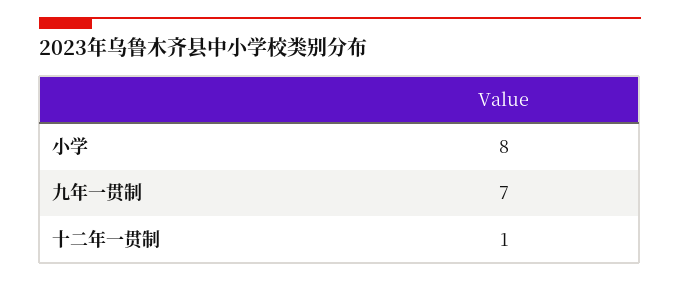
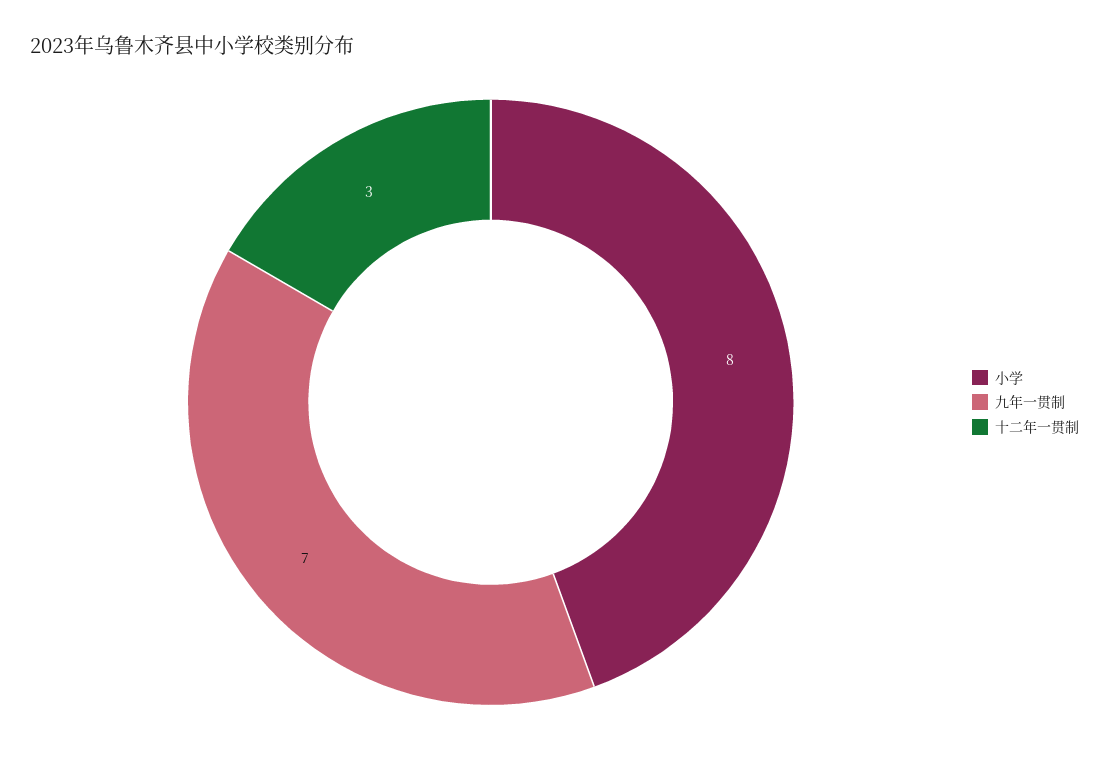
  {
    "小学": 8,
    "九年一贯制": 7,
-   "十二年一贯制": 1
+   "十二年一贯制": 3
  }

